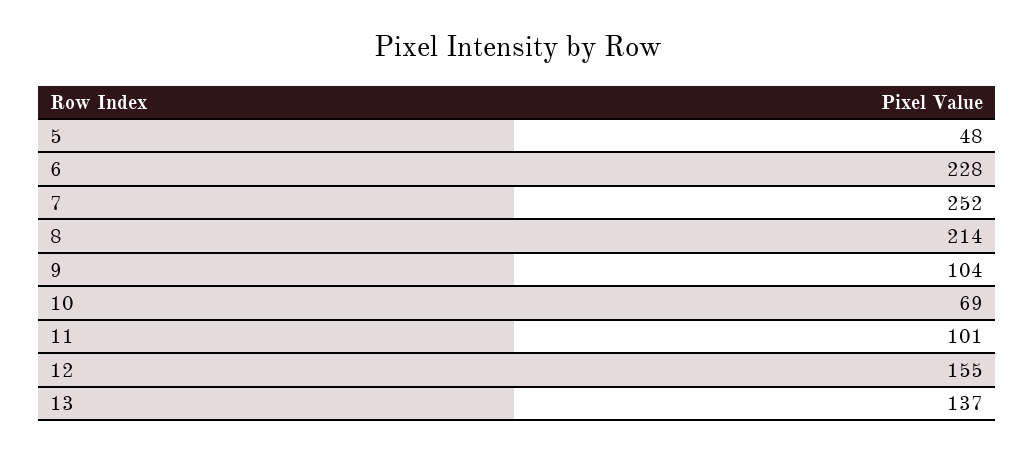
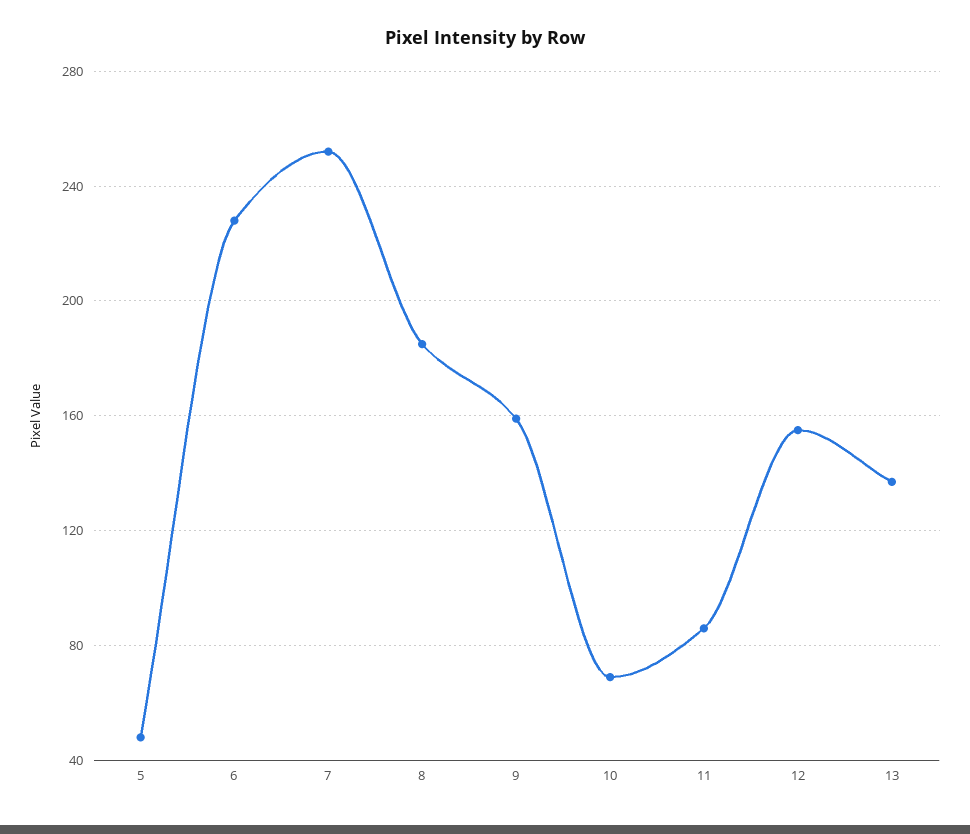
  {
    "5": 48,
    "6": 228,
    "7": 252,
-   "8": 214,
+   "8": 185,
-   "9": 104,
+   "9": 160,
    "10": 69,
-   "11": 101,
+   "11": 85,
    "12": 155,
    "13": 137
  }

